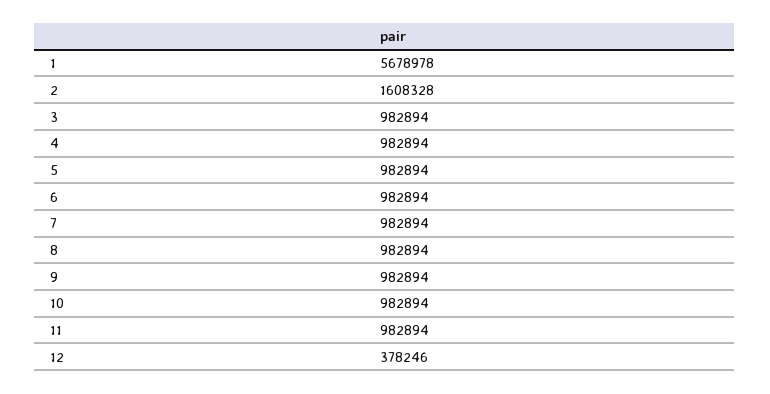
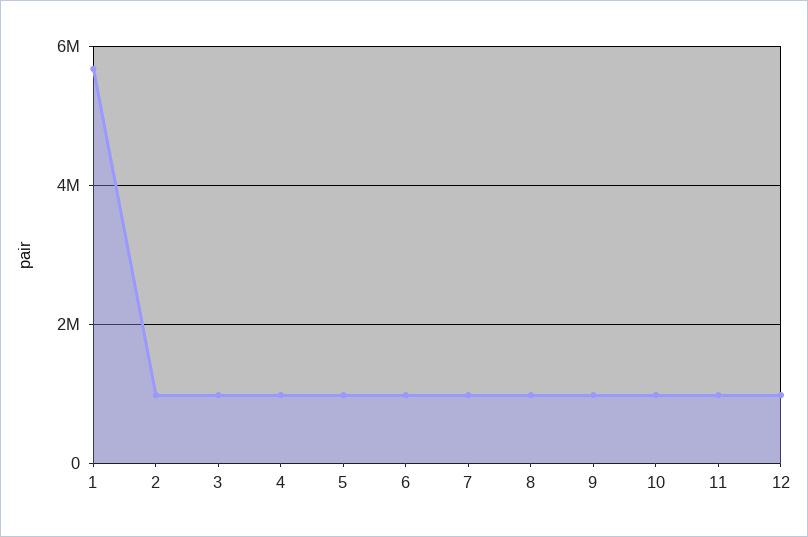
  {
    "1": 5678978,
-   "2": 1608328,
+   "2": 1000000,
    "3": 982894,
    "4": 982894,
    "5": 982894,
    "6": 982894,
    "7": 982894,
    "8": 982894,
    "9": 982894,
    "10": 982894,
    "11": 982894,
-   "12": 378246
+   "12": 1000000
  }

